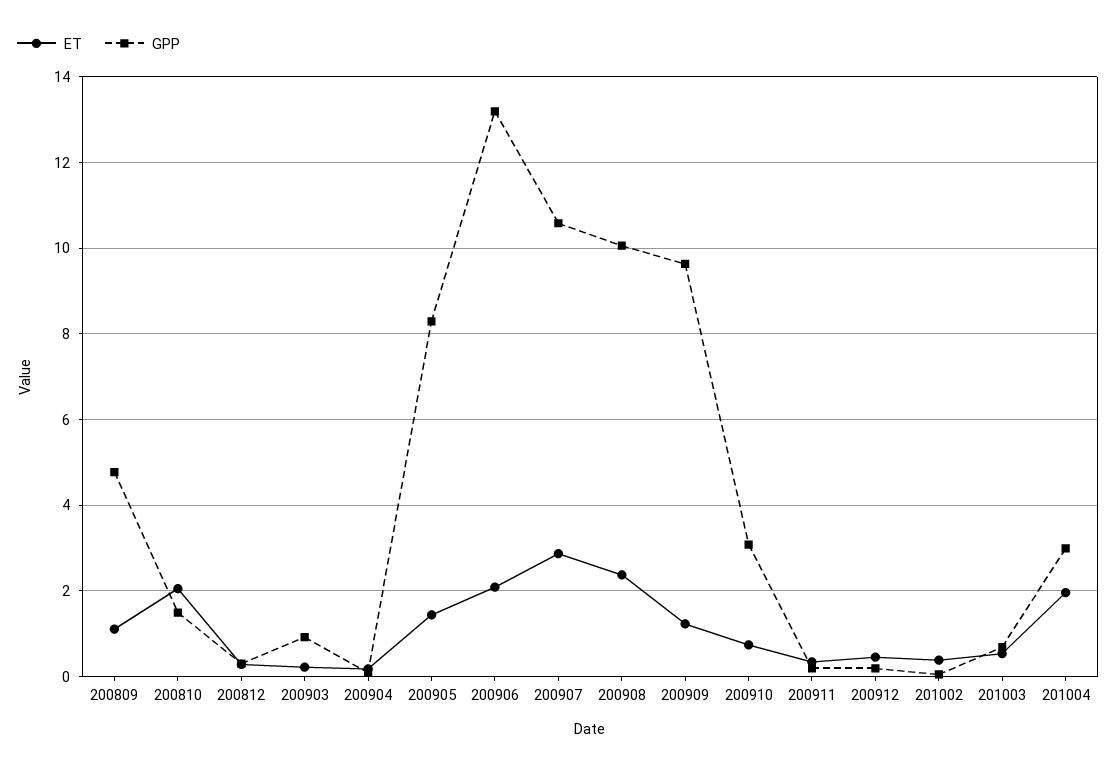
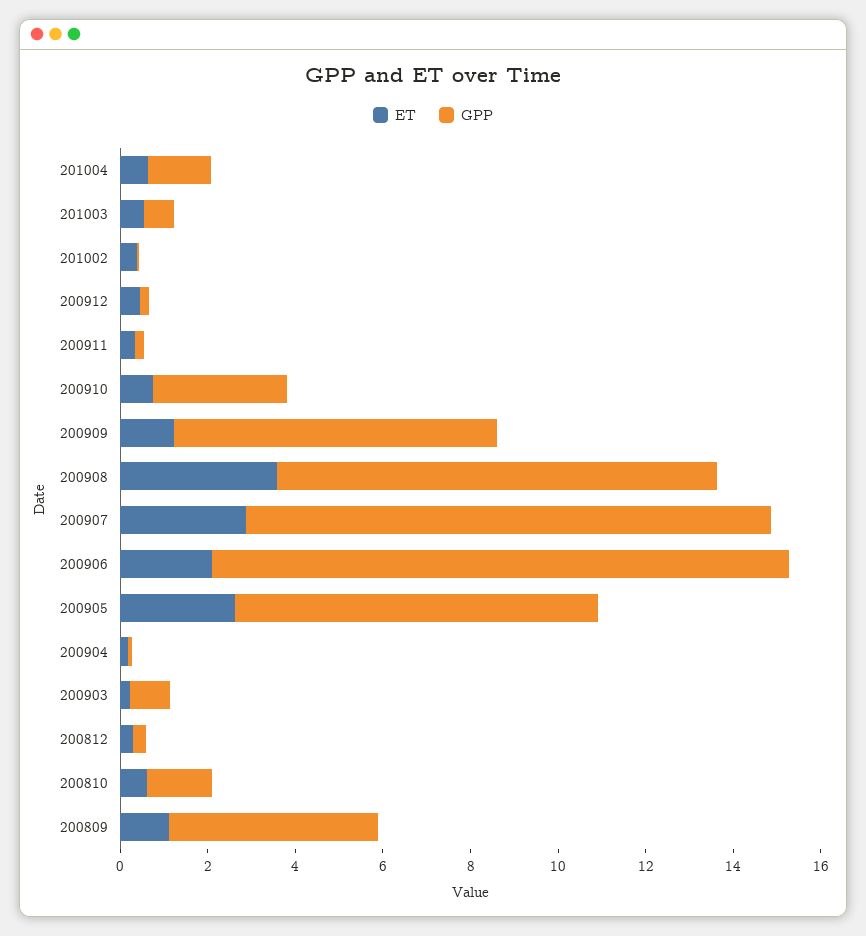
  {
    "ET": {
      "200809": 1.2,
-     "200810": 2,
+     "200810": 0.5,
      "200812": 0.2,
      "200903": 0.2,
      "200904": 0.2,
-     "200905": 1.4,
+     "200905": 2.5,
      "200906": 2,
      "200907": 2.8,
-     "200908": 2.4,
+     "200908": 3.5,
      "200909": 1.2,
      "200910": 0.8,
      "200911": 0.4,
      "200912": 0.4,
      "201002": 0.4,
      "201003": 0.6,
-     "201004": 2
+     "201004": 0.5
    },
    "GPP": {
      "200809": 4.8,
      "200810": 1.4,
      "200812": 0.4,
      "200903": 1,
      "200904": 0,
      "200905": 8.2,
      "200906": 13.2,
-     "200907": 10.6,
+     "200907": 12,
      "200908": 10,
-     "200909": 9.6,
+     "200909": 7.5,
      "200910": 3,
      "200911": 0.2,
      "200912": 0.2,
      "201002": 0,
      "201003": 0.6,
-     "201004": 3
+     "201004": 1.5
    }
  }

